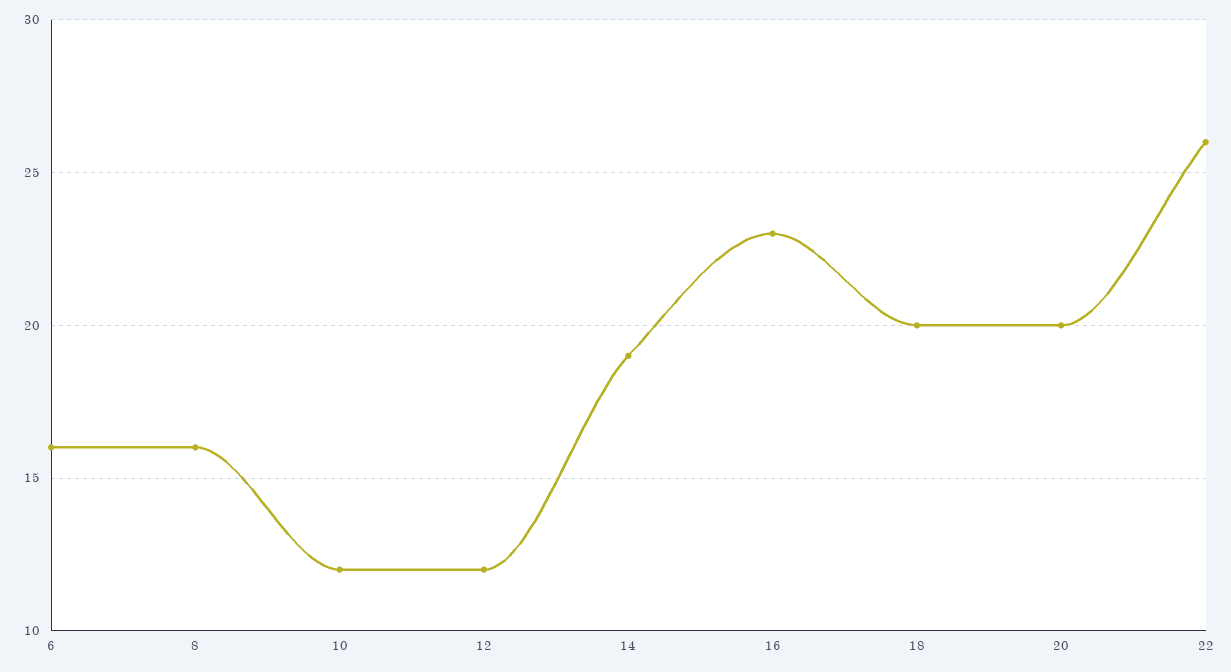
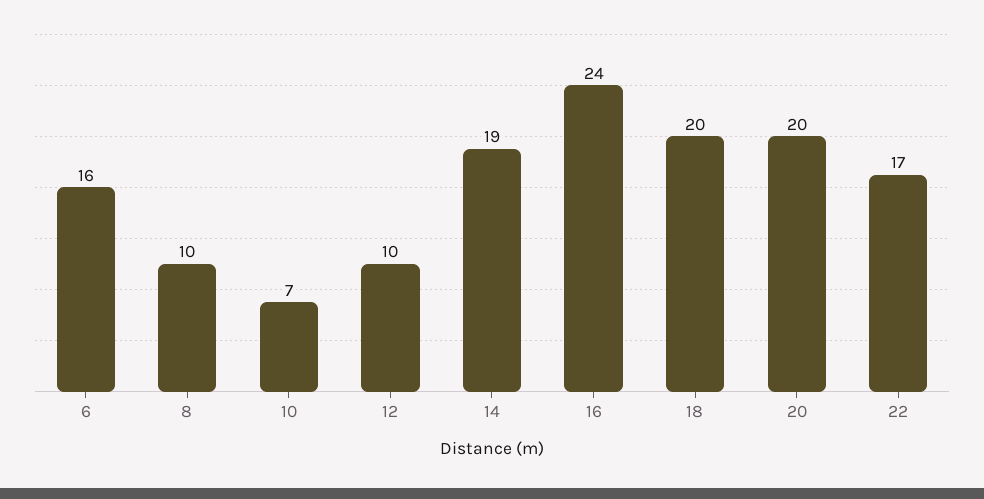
  {
    "6": 16,
-   "8": 16,
+   "8": 10,
-   "10": 12,
+   "10": 7,
-   "12": 12,
+   "12": 10,
    "14": 19,
-   "16": 23,
+   "16": 24,
    "18": 20,
    "20": 20,
-   "22": 26
+   "22": 17
  }

